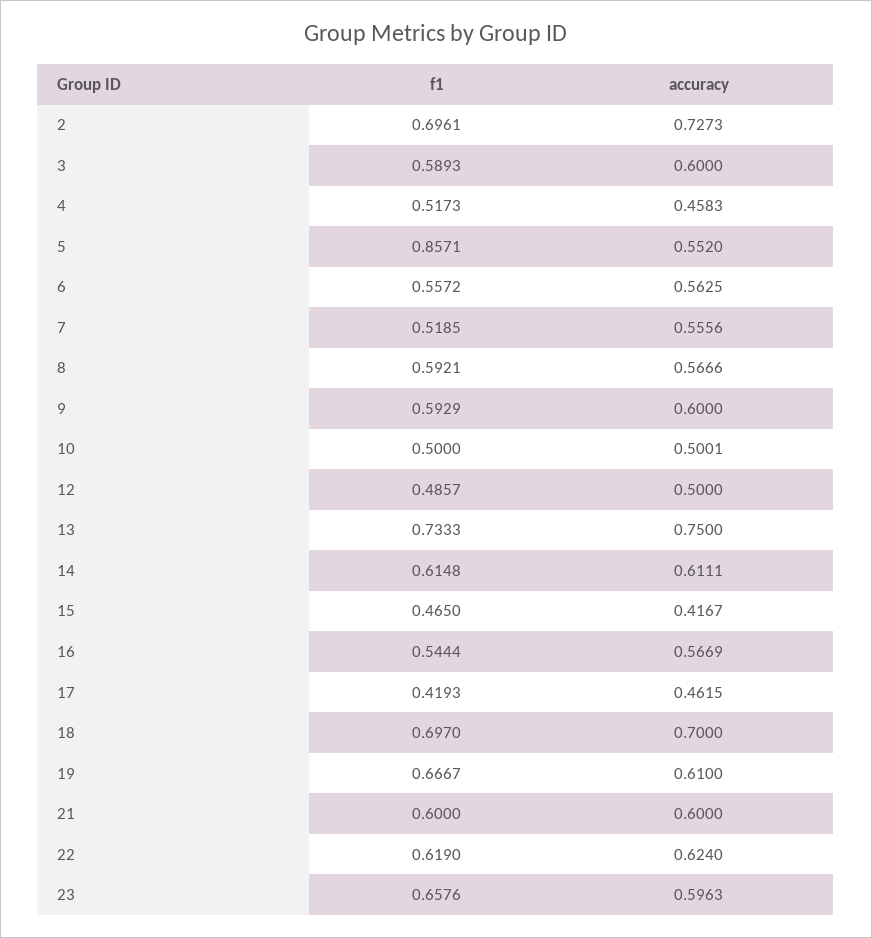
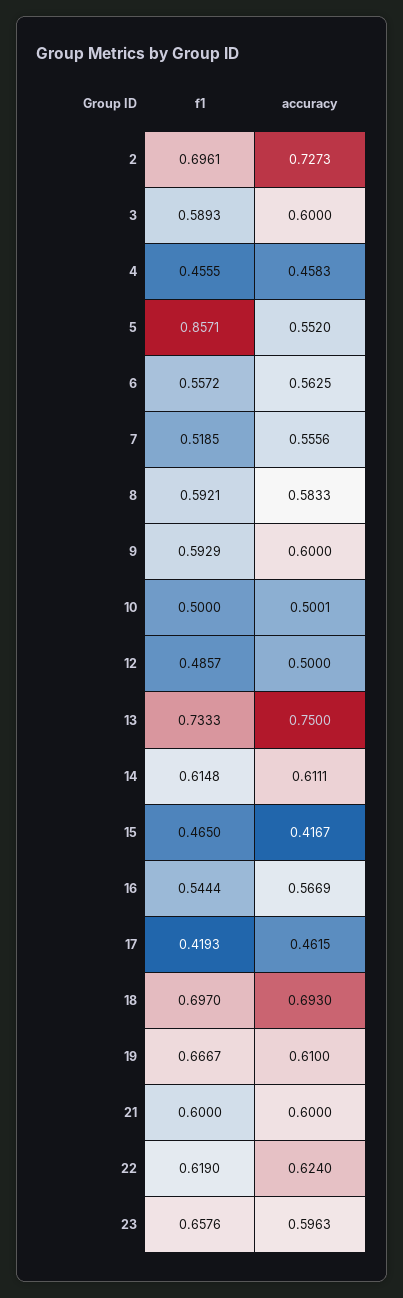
  {
    "f1": {
      "2": 0.6961,
      "3": 0.5893,
-     "4": 0.5173,
+     "4": 0.4555,
      "5": 0.8571,
      "6": 0.5572,
      "7": 0.5185,
      "8": 0.5921,
      "9": 0.5929,
      "10": 0.5,
      "12": 0.4857,
      "13": 0.7333,
      "14": 0.6148,
      "15": 0.465,
      "16": 0.5444,
      "17": 0.4193,
      "18": 0.697,
      "19": 0.6667,
      "21": 0.6,
      "22": 0.619,
      "23": 0.6576
    },
    "accuracy": {
      "2": 0.7273,
      "3": 0.6,
      "4": 0.4583,
      "5": 0.552,
      "6": 0.5625,
      "7": 0.5556,
-     "8": 0.5666,
+     "8": 0.5833,
      "9": 0.6,
      "10": 0.5001,
      "12": 0.5,
      "13": 0.75,
      "14": 0.6111,
      "15": 0.4167,
      "16": 0.5669,
      "17": 0.4615,
-     "18": 0.7,
+     "18": 0.693,
      "19": 0.61,
      "21": 0.6,
      "22": 0.624,
      "23": 0.5963
    }
  }

